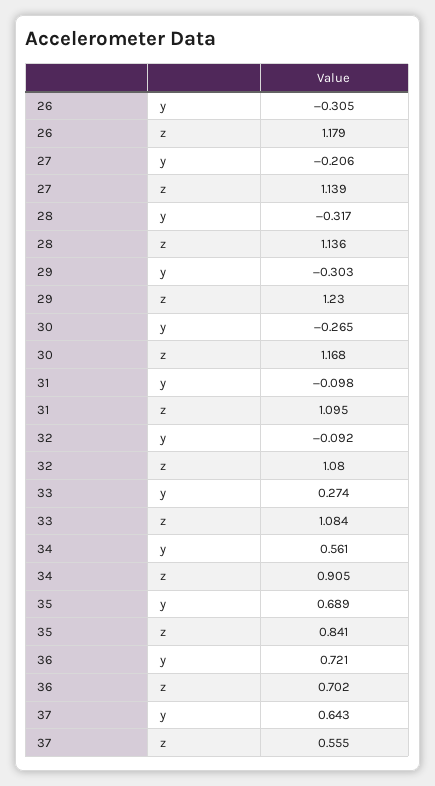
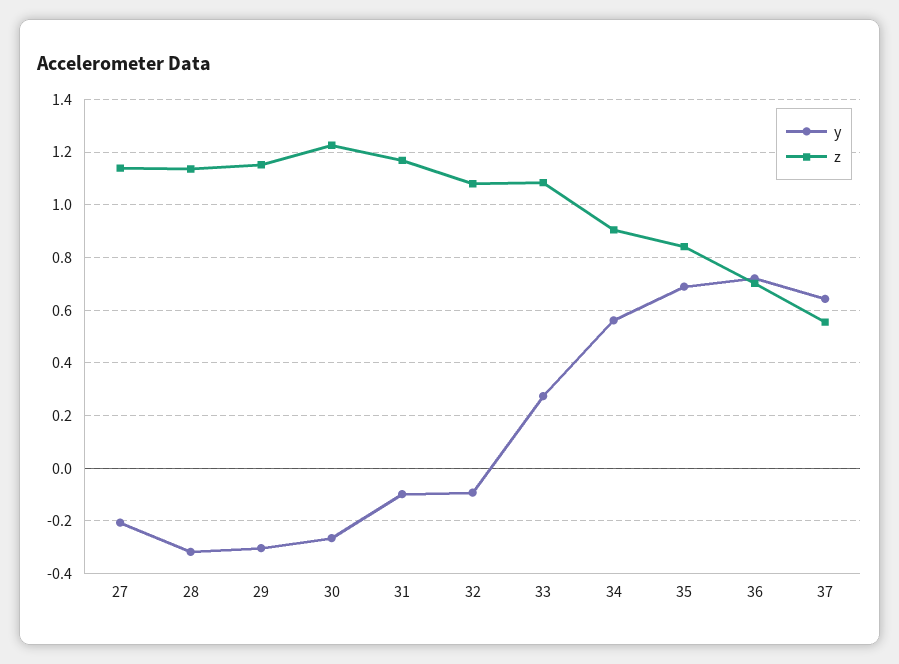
  {
    "y": {
-     "26": -0.305,
      "27": -0.206,
      "28": -0.317,
      "29": -0.303,
      "30": -0.265,
      "31": -0.098,
      "32": -0.092,
      "33": 0.274,
      "34": 0.561,
      "35": 0.689,
      "36": 0.721,
      "37": 0.643
    },
    "z": {
-     "26": 1.179,
      "27": 1.139,
      "28": 1.136,
-     "29": 1.23,
+     "29": 1.15,
-     "30": 1.168,
+     "30": 1.225,
-     "31": 1.095,
+     "31": 1.175,
      "32": 1.08,
      "33": 1.084,
      "34": 0.905,
      "35": 0.841,
      "36": 0.702,
      "37": 0.555
    }
  }

